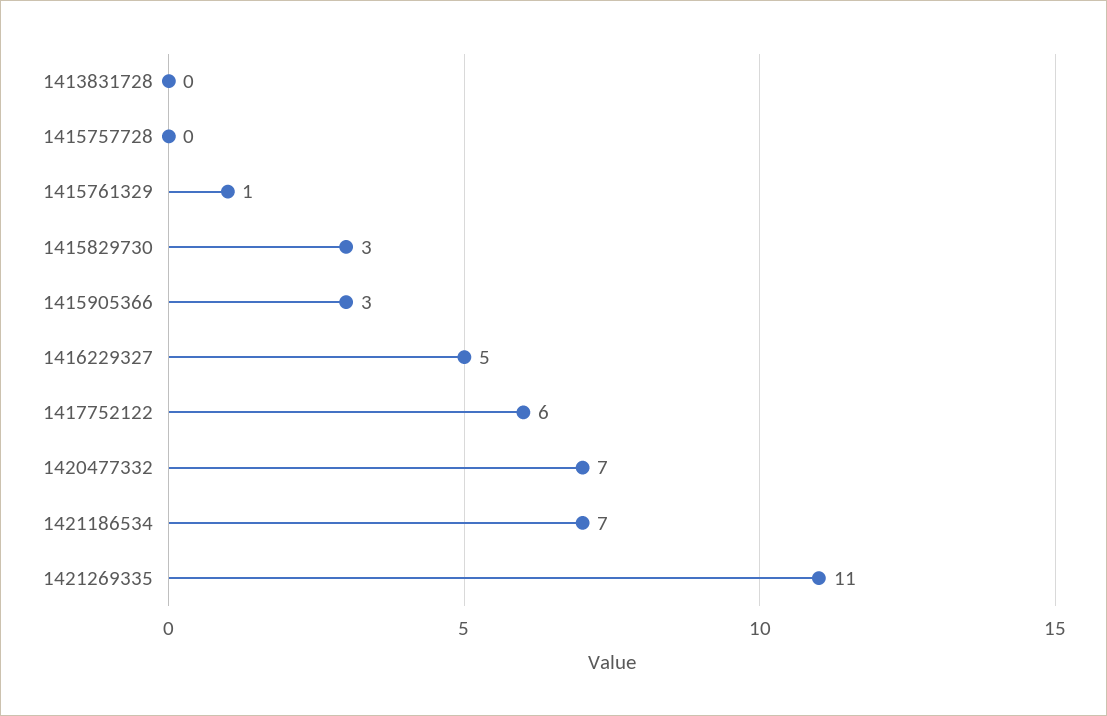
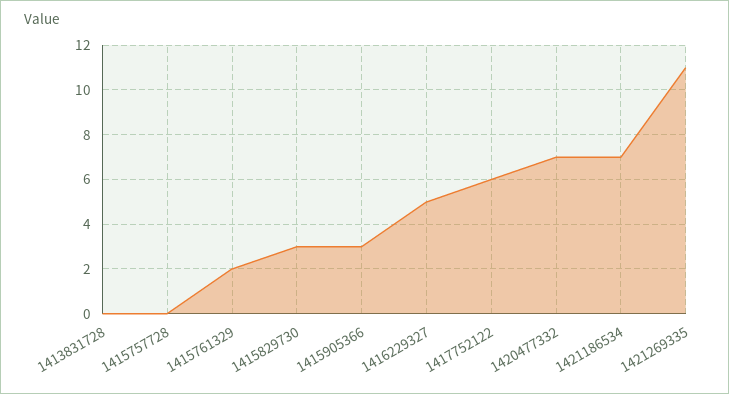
  {
    "1413831728": 0,
    "1415757728": 0,
-   "1415761329": 1,
+   "1415761329": 2,
    "1415829730": 3,
    "1415905366": 3,
    "1416229327": 5,
    "1417752122": 6,
    "1420477332": 7,
    "1421186534": 7,
    "1421269335": 11
  }

